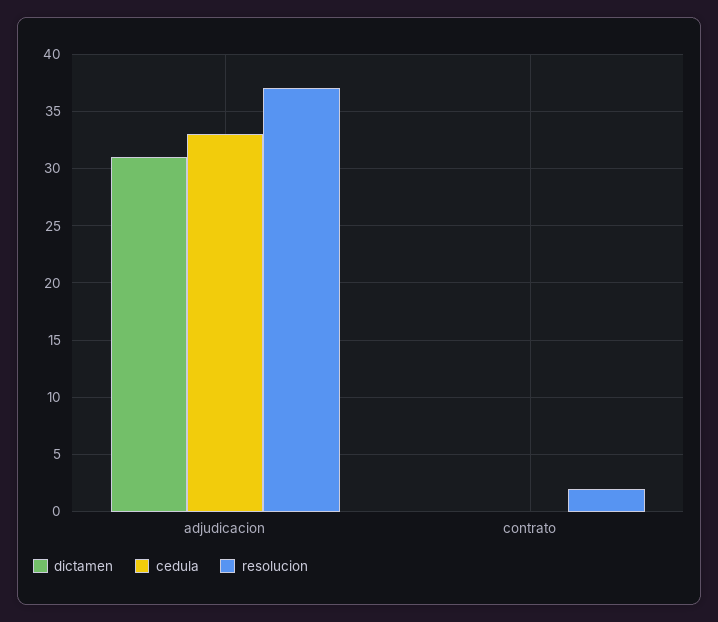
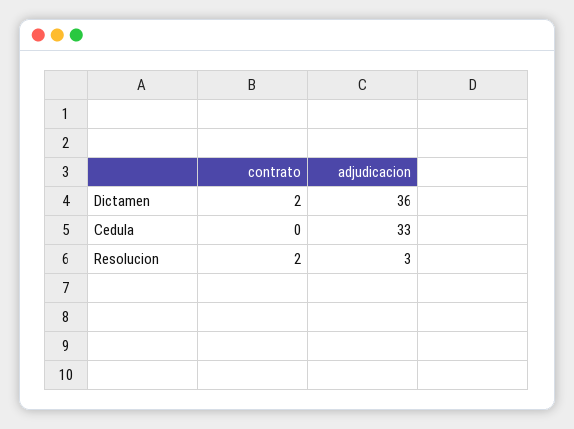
  {
    "dictamen": {
-     "adjudicacion": 31,
+     "adjudicacion": 36,
-     "contrato": 0
+     "contrato": 2
    },
    "cedula": {
      "adjudicacion": 33,
      "contrato": 0
    },
    "resolucion": {
-     "adjudicacion": 37,
+     "adjudicacion": 3,
      "contrato": 2
    }
  }

